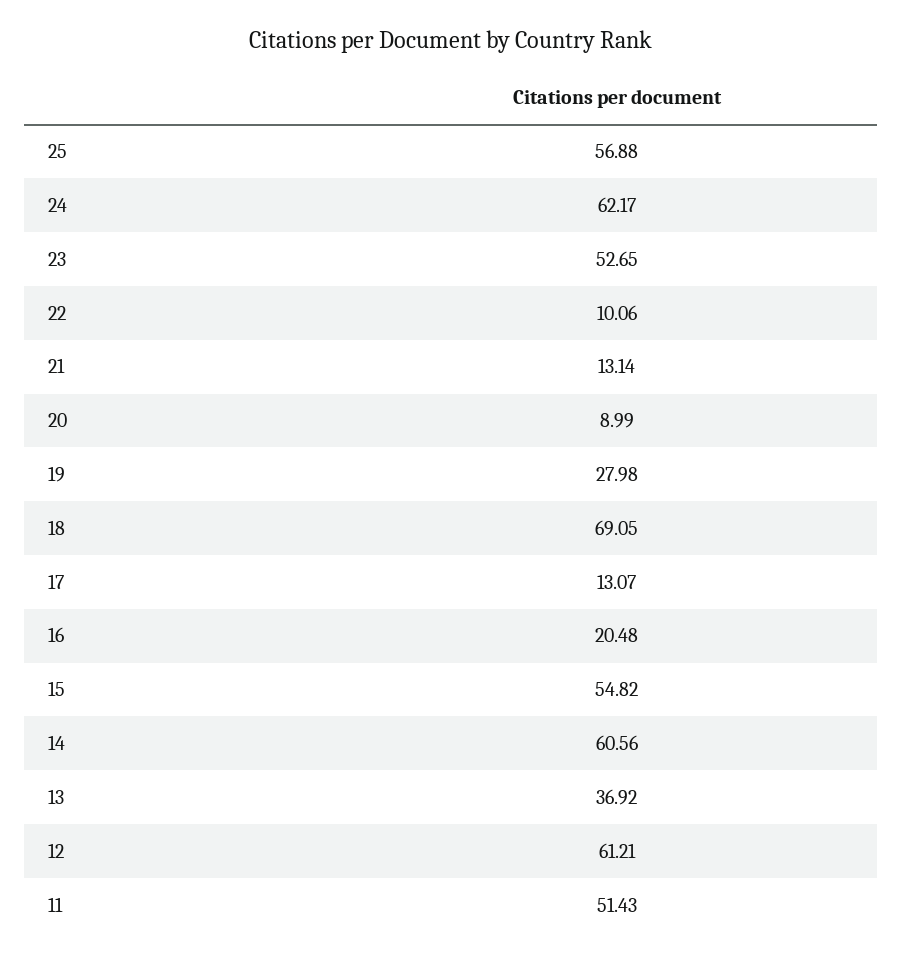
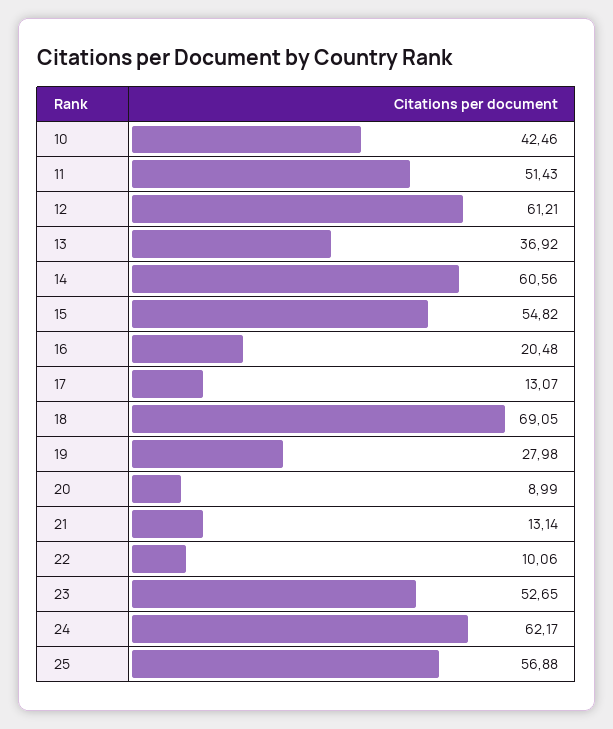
  {
    "25": 56.88,
    "24": 62.17,
    "23": 52.65,
    "22": 10.06,
    "21": 13.14,
    "20": 8.99,
    "19": 27.98,
    "18": 69.05,
    "17": 13.07,
    "16": 20.48,
    "15": 54.82,
    "14": 60.56,
    "13": 36.92,
    "12": 61.21,
-   "11": 51.43
+   "11": 51.43,
+   "10": 42.46
  }

